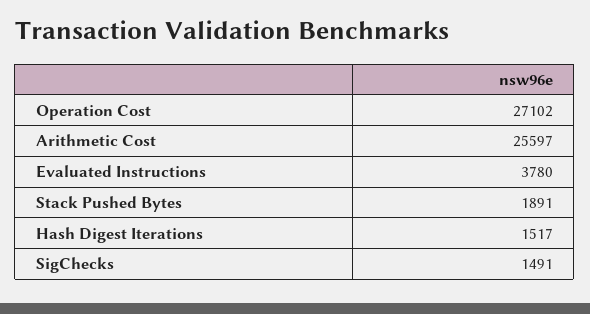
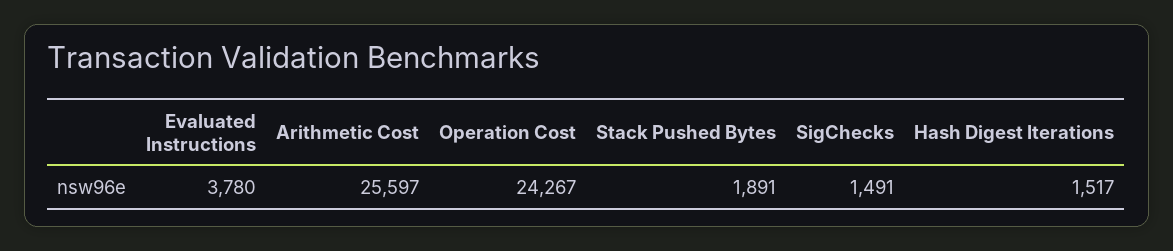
  {
-   "Operation Cost": 27102,
+   "Operation Cost": 24267,
    "Arithmetic Cost": 25597,
    "Evaluated Instructions": 3780,
    "Stack Pushed Bytes": 1891,
    "Hash Digest Iterations": 1517,
    "SigChecks": 1491
  }

